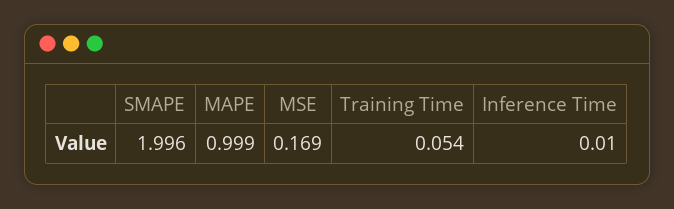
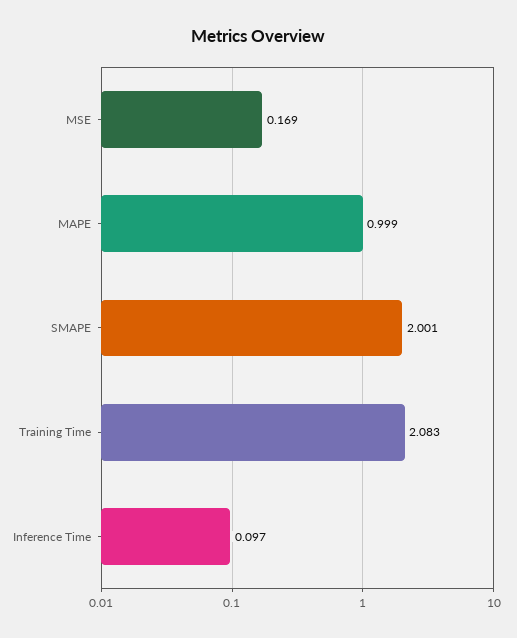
  {
-   "SMAPE": 1.996,
+   "SMAPE": 2.001,
    "MAPE": 0.999,
    "MSE": 0.169,
-   "Training Time": 0.054,
+   "Training Time": 2.083,
-   "Inference Time": 0.01
+   "Inference Time": 0.097
  }

